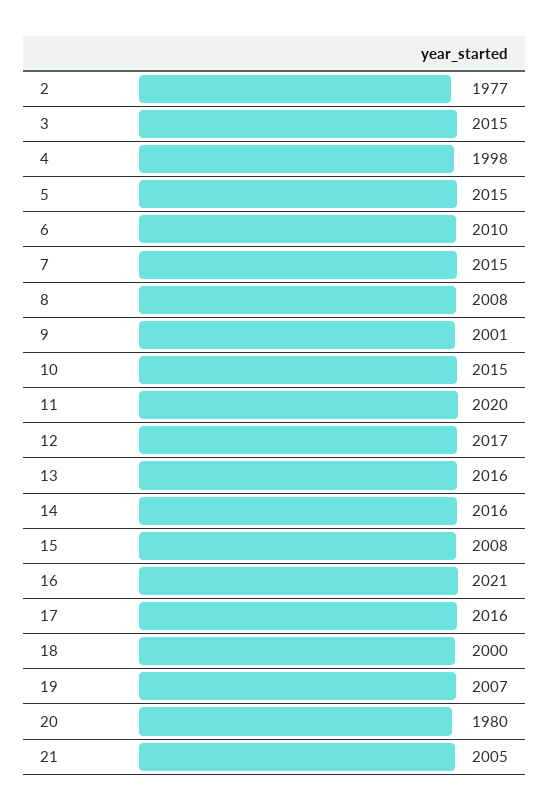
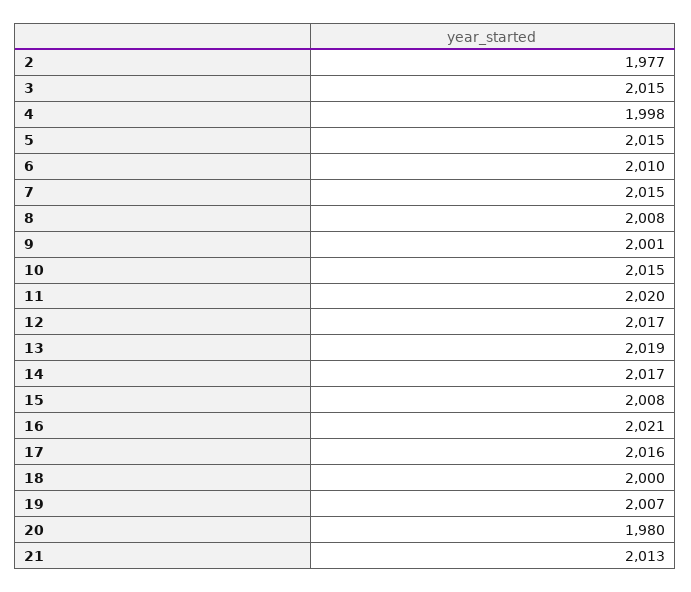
  {
    "2": 1977,
    "3": 2015,
    "4": 1998,
    "5": 2015,
    "6": 2010,
    "7": 2015,
    "8": 2008,
    "9": 2001,
    "10": 2015,
    "11": 2020,
    "12": 2017,
-   "13": 2016,
+   "13": 2019,
-   "14": 2016,
+   "14": 2017,
    "15": 2008,
    "16": 2021,
    "17": 2016,
    "18": 2000,
    "19": 2007,
    "20": 1980,
-   "21": 2005
+   "21": 2013
  }

